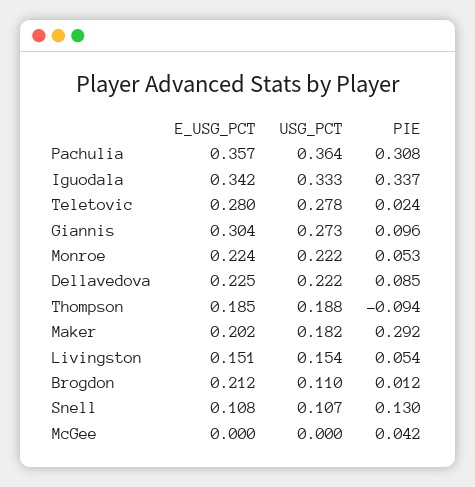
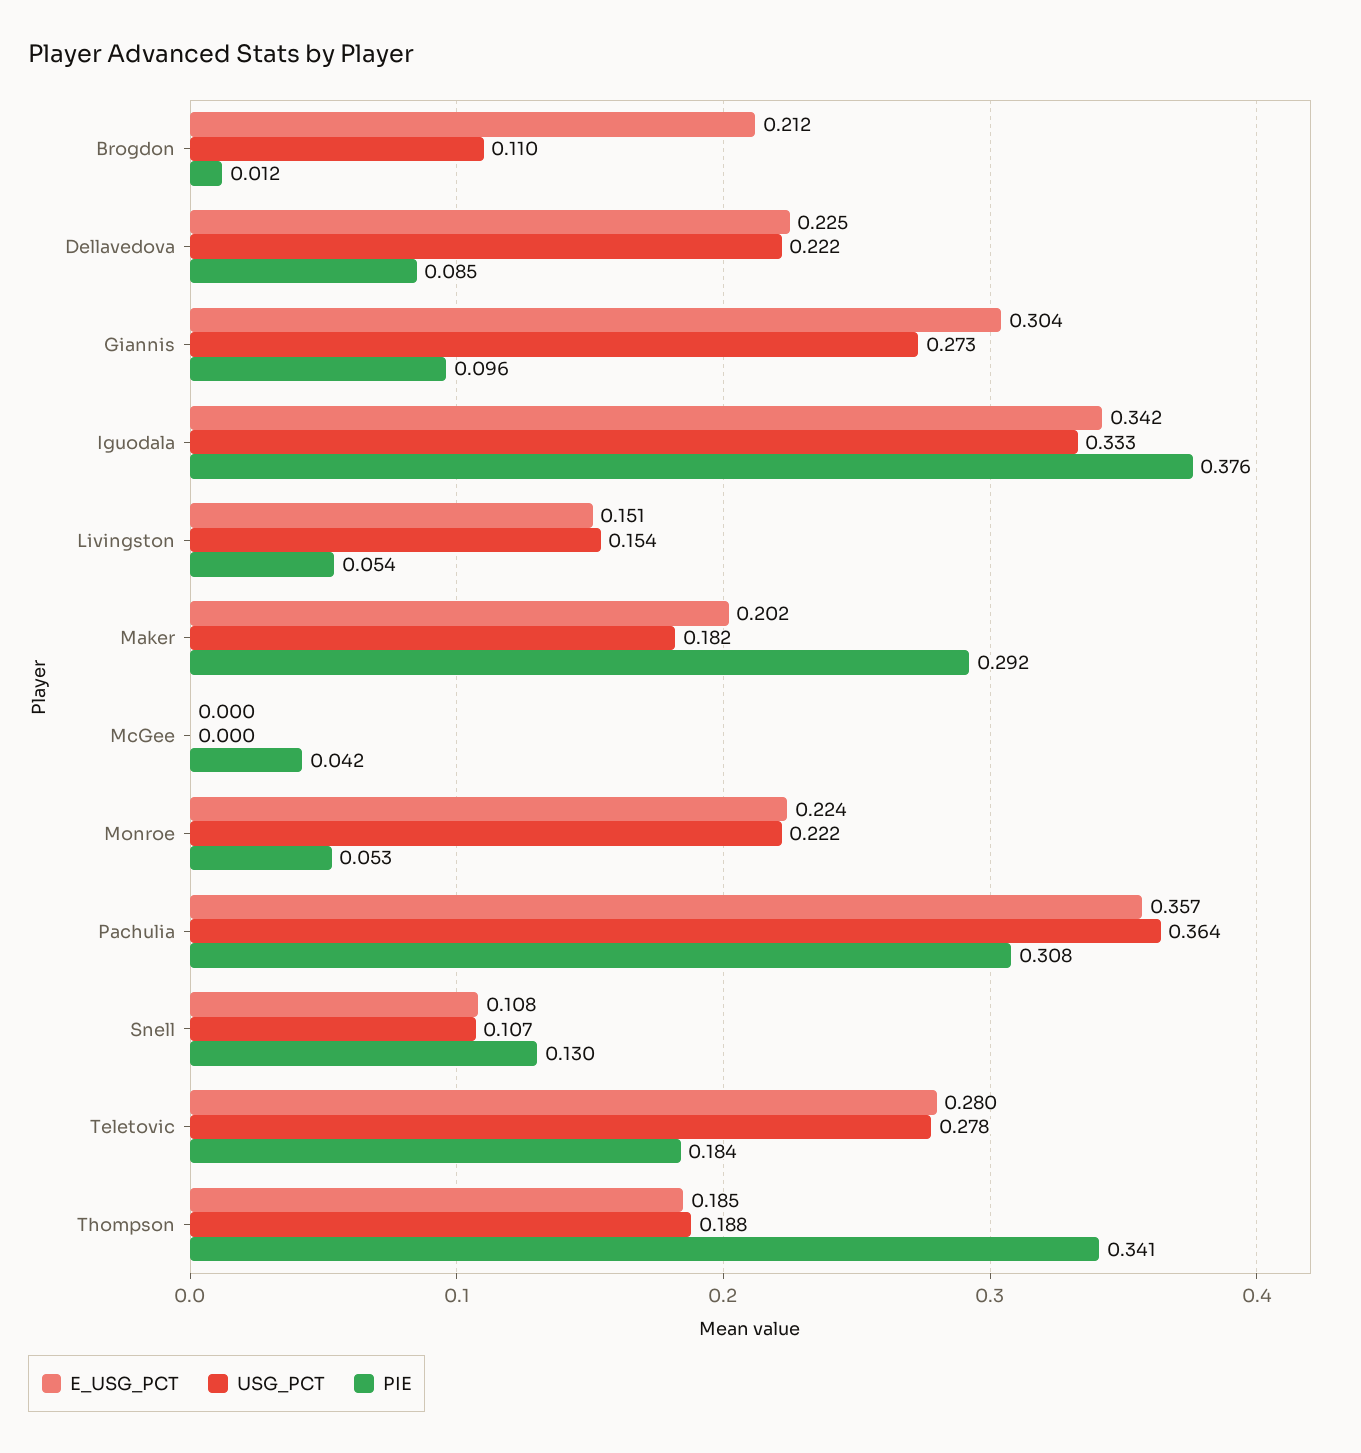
  {
    "E_USG_PCT": {
      "Pachulia": 0.357,
      "Iguodala": 0.342,
      "Teletovic": 0.28,
      "Giannis": 0.304,
      "Monroe": 0.224,
      "Dellavedova": 0.225,
      "Thompson": 0.185,
      "Maker": 0.202,
      "Livingston": 0.151,
      "Brogdon": 0.212,
      "Snell": 0.108,
      "McGee": 0
    },
    "USG_PCT": {
      "Pachulia": 0.364,
      "Iguodala": 0.333,
      "Teletovic": 0.278,
      "Giannis": 0.273,
      "Monroe": 0.222,
      "Dellavedova": 0.222,
      "Thompson": 0.188,
      "Maker": 0.182,
      "Livingston": 0.154,
      "Brogdon": 0.11,
      "Snell": 0.107,
      "McGee": 0
    },
    "PIE": {
      "Pachulia": 0.308,
-     "Iguodala": 0.337,
+     "Iguodala": 0.376,
-     "Teletovic": 0.024,
+     "Teletovic": 0.184,
      "Giannis": 0.096,
      "Monroe": 0.053,
      "Dellavedova": 0.085,
-     "Thompson": -0.094,
+     "Thompson": 0.341,
      "Maker": 0.292,
      "Livingston": 0.054,
      "Brogdon": 0.012,
      "Snell": 0.13,
      "McGee": 0.042
    }
  }

